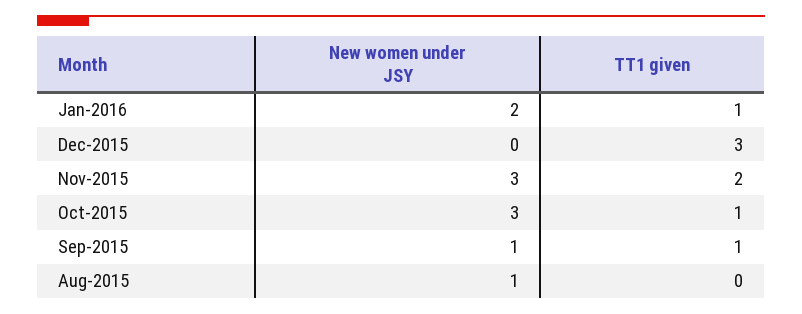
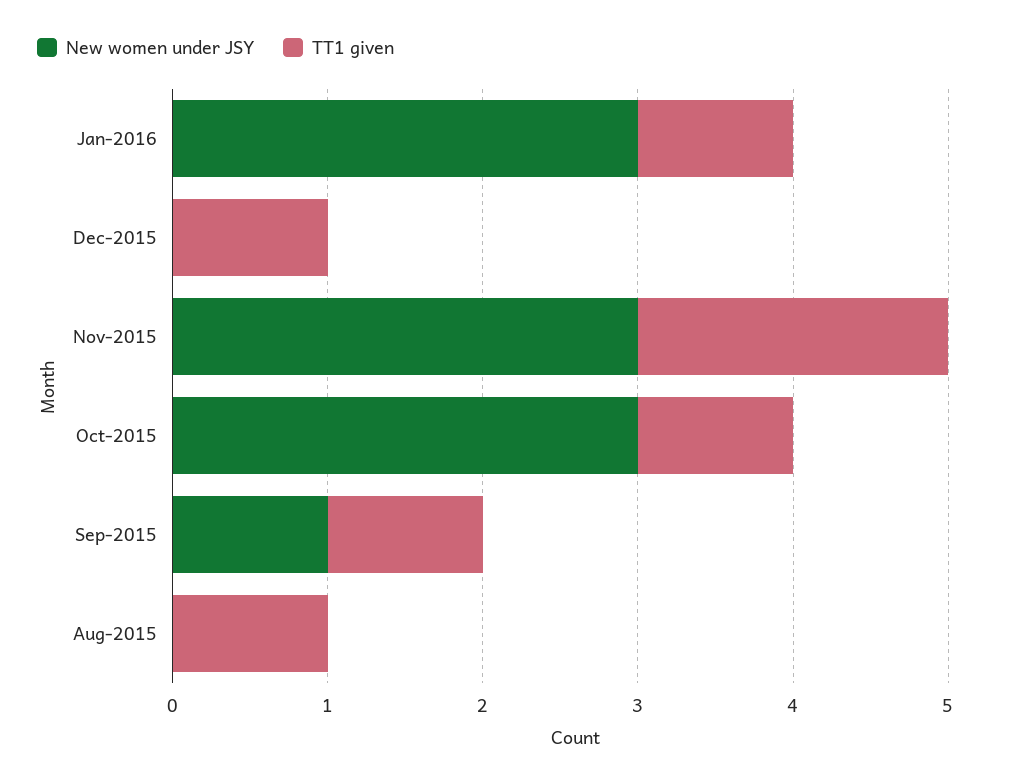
  {
    "New women under JSY": {
-     "Jan-2016": 2,
+     "Jan-2016": 3,
      "Dec-2015": 0,
      "Nov-2015": 3,
      "Oct-2015": 3,
      "Sep-2015": 1,
-     "Aug-2015": 1
+     "Aug-2015": 0
    },
    "TT1 given": {
      "Jan-2016": 1,
-     "Dec-2015": 3,
+     "Dec-2015": 1,
      "Nov-2015": 2,
      "Oct-2015": 1,
      "Sep-2015": 1,
-     "Aug-2015": 0
+     "Aug-2015": 1
    }
  }

